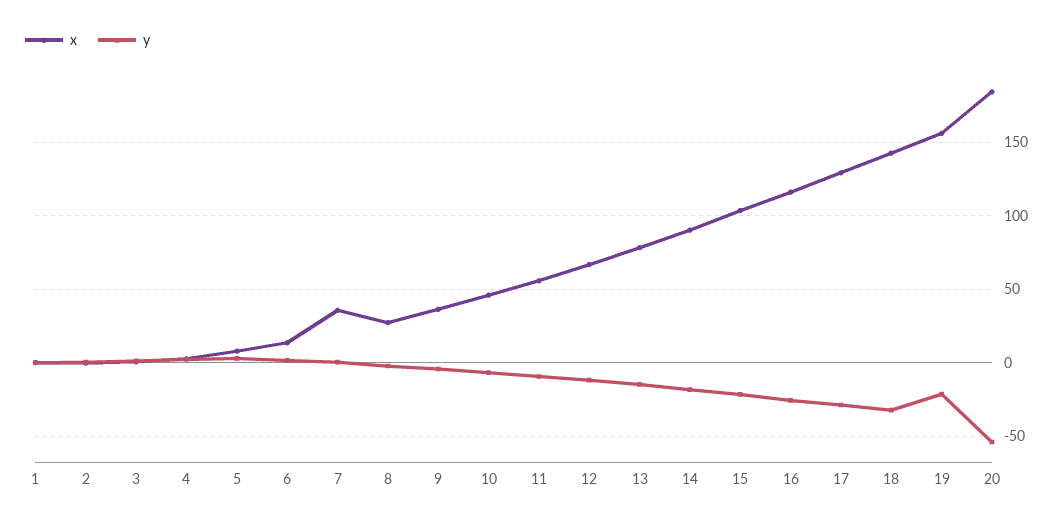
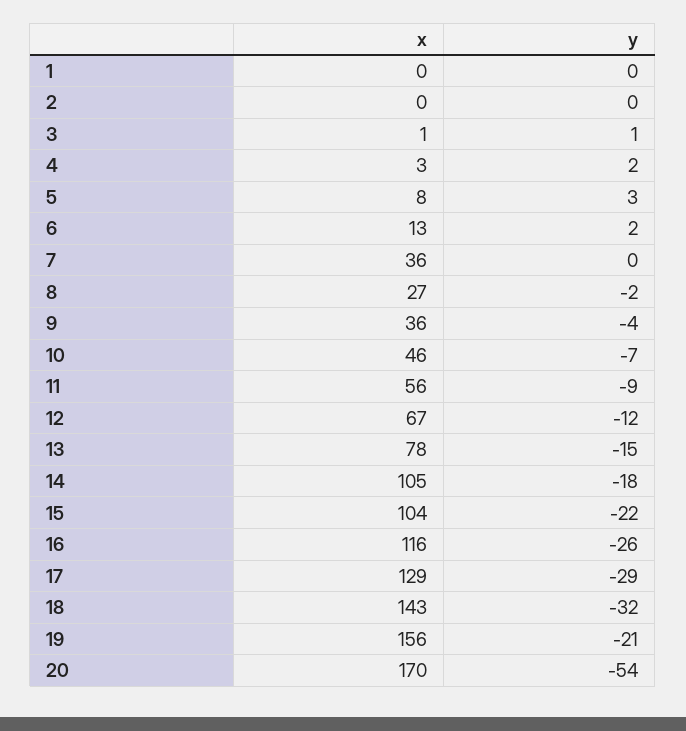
  {
    "x": {
      "1": 0,
      "2": 0,
      "3": 1,
      "4": 3,
      "5": 8,
      "6": 13,
      "7": 36,
      "8": 27,
      "9": 36,
      "10": 46,
      "11": 56,
      "12": 67,
      "13": 78,
-     "14": 90,
+     "14": 105,
      "15": 104,
      "16": 116,
      "17": 129,
      "18": 143,
      "19": 156,
-     "20": 185
+     "20": 170
    },
    "y": {
      "1": 0,
      "2": 0,
      "3": 1,
      "4": 2,
      "5": 3,
      "6": 2,
      "7": 0,
      "8": -2,
      "9": -4,
      "10": -7,
      "11": -9,
      "12": -12,
      "13": -15,
      "14": -18,
      "15": -22,
      "16": -26,
      "17": -29,
      "18": -32,
      "19": -21,
      "20": -54
    }
  }

